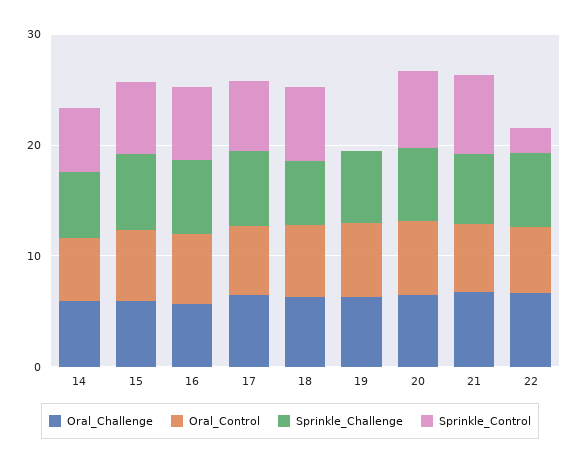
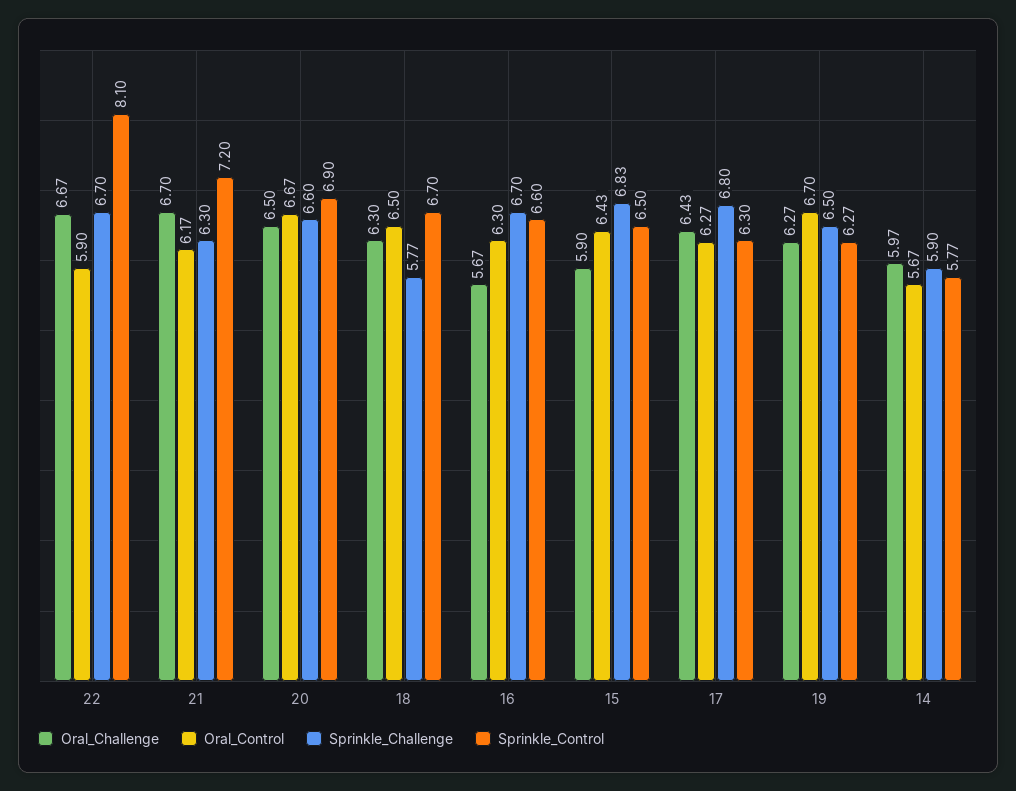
  {
    "Oral_Challenge": {
      "14": 5.97,
      "15": 5.9,
      "16": 5.67,
      "17": 6.43,
      "18": 6.3,
      "19": 6.27,
      "20": 6.5,
      "21": 6.7,
      "22": 6.67
    },
    "Oral_Control": {
      "14": 5.67,
      "15": 6.43,
      "16": 6.3,
      "17": 6.27,
      "18": 6.5,
      "19": 6.7,
      "20": 6.67,
      "21": 6.17,
      "22": 5.9
    },
    "Sprinkle_Challenge": {
      "14": 5.9,
      "15": 6.83,
      "16": 6.7,
      "17": 6.8,
      "18": 5.77,
      "19": 6.5,
      "20": 6.6,
      "21": 6.3,
      "22": 6.7
    },
    "Sprinkle_Control": {
      "14": 5.77,
      "15": 6.5,
      "16": 6.6,
      "17": 6.3,
      "18": 6.7,
-     "19": 0,
+     "19": 6.27,
      "20": 6.9,
      "21": 7.2,
-     "22": 2
+     "22": 8.1
    }
  }

